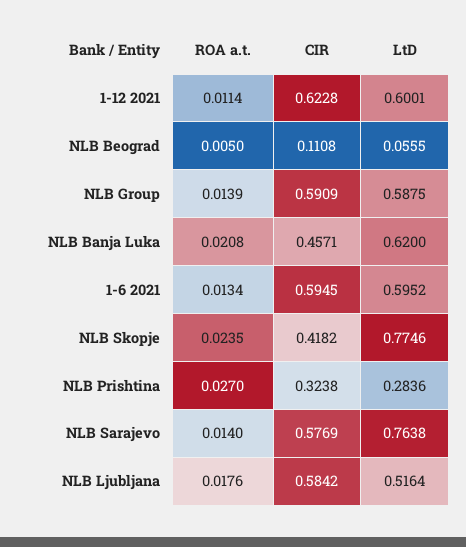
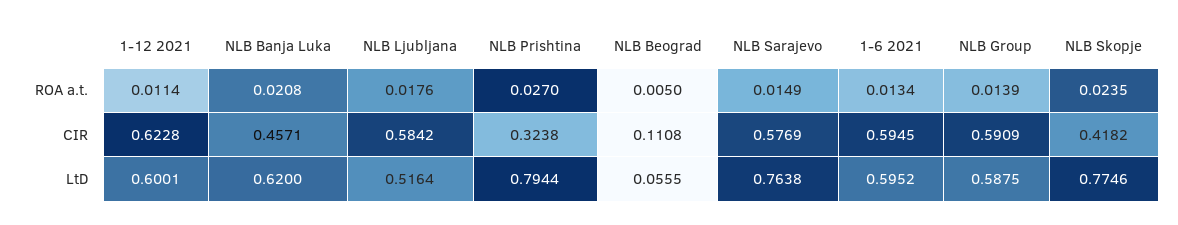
  {
    "ROA a.t.": {
      "1-12 2021": 0.0114,
      "NLB Beograd": 0.005,
      "NLB Group": 0.0139,
      "NLB Banja Luka": 0.0208,
      "1-6 2021": 0.0134,
      "NLB Skopje": 0.0235,
      "NLB Prishtina": 0.027,
-     "NLB Sarajevo": 0.014,
+     "NLB Sarajevo": 0.0149,
      "NLB Ljubljana": 0.0176
    },
    "CIR": {
      "1-12 2021": 0.6228,
      "NLB Beograd": 0.1108,
      "NLB Group": 0.5909,
      "NLB Banja Luka": 0.4571,
      "1-6 2021": 0.5945,
      "NLB Skopje": 0.4182,
      "NLB Prishtina": 0.3238,
      "NLB Sarajevo": 0.5769,
      "NLB Ljubljana": 0.5842
    },
    "LtD": {
      "1-12 2021": 0.6001,
      "NLB Beograd": 0.0555,
      "NLB Group": 0.5875,
      "NLB Banja Luka": 0.62,
      "1-6 2021": 0.5952,
      "NLB Skopje": 0.7746,
-     "NLB Prishtina": 0.2836,
+     "NLB Prishtina": 0.7944,
      "NLB Sarajevo": 0.7638,
      "NLB Ljubljana": 0.5164
    }
  }

